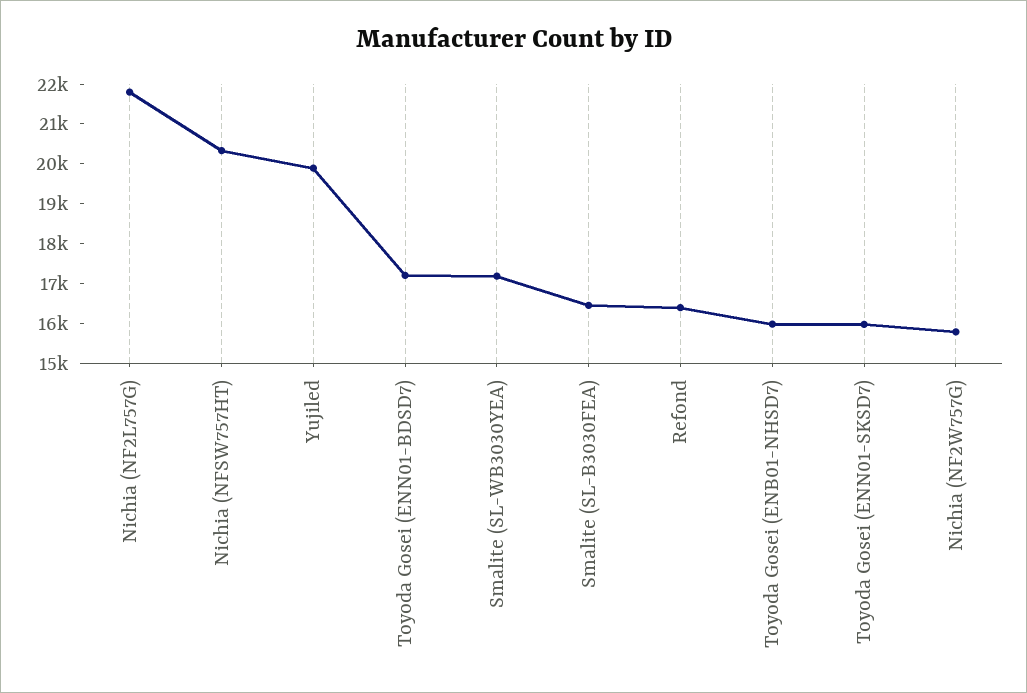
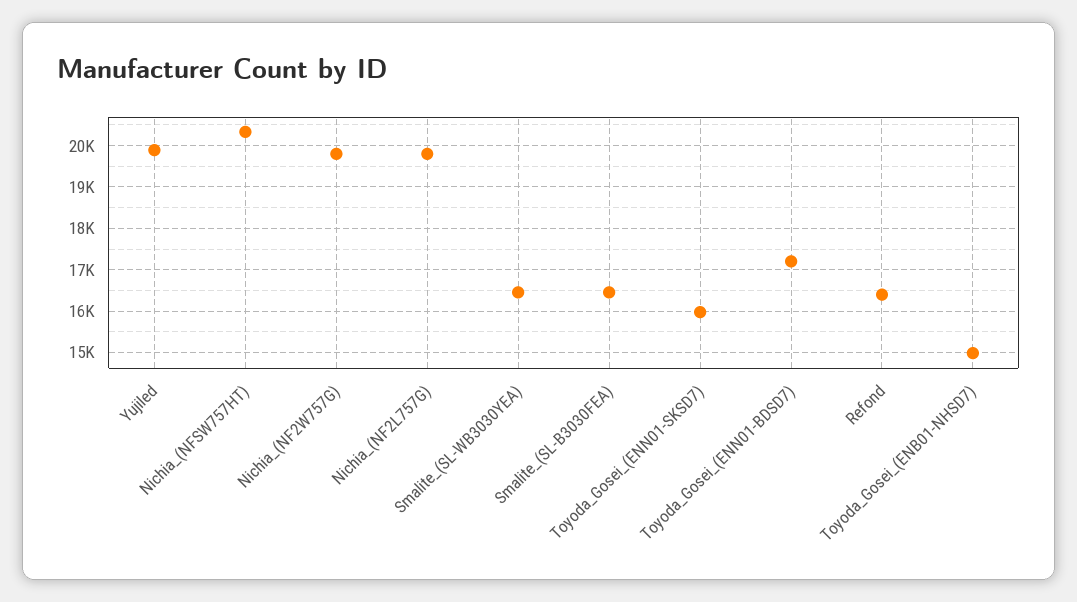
  {
-   "Nichia (NF2L757G)": 21750,
+   "Nichia (NF2L757G)": 19800,
    "Nichia (NFSW757HT)": 20400,
    "Yujiled": 19800,
    "Toyoda Gosei (ENN01-BDSD7)": 17200,
-   "Smalite (SL-WB3030YEA)": 17250,
+   "Smalite (SL-WB3030YEA)": 16400,
    "Smalite (SL-B3030FEA)": 16400,
    "Refond": 16400,
-   "Toyoda Gosei (ENB01-NHSD7)": 16000,
+   "Toyoda Gosei (ENB01-NHSD7)": 15000,
    "Toyoda Gosei (ENN01-SKSD7)": 16000,
-   "Nichia (NF2W757G)": 15750
+   "Nichia (NF2W757G)": 19800
  }

